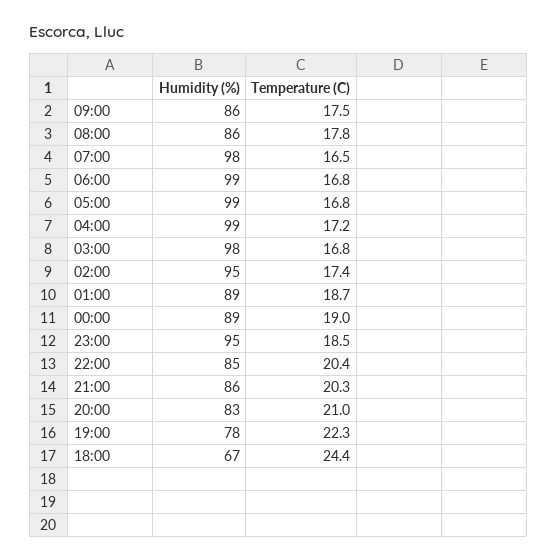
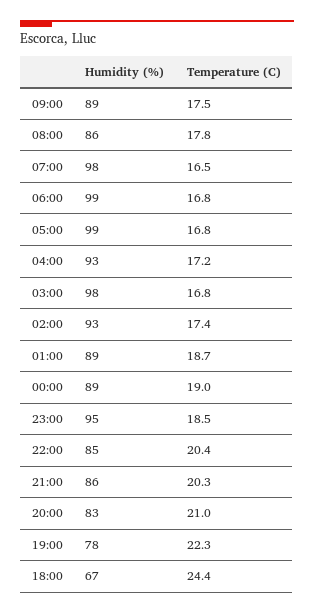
  {
    "Humidity (%)": {
-     "09:00": 86,
+     "09:00": 89,
      "08:00": 86,
      "07:00": 98,
      "06:00": 99,
      "05:00": 99,
-     "04:00": 99,
+     "04:00": 93,
      "03:00": 98,
-     "02:00": 95,
+     "02:00": 93,
      "01:00": 89,
      "00:00": 89,
      "23:00": 95,
      "22:00": 85,
      "21:00": 86,
      "20:00": 83,
      "19:00": 78,
      "18:00": 67
    },
    "Temperature (C)": {
      "09:00": 17.5,
      "08:00": 17.8,
      "07:00": 16.5,
      "06:00": 16.8,
      "05:00": 16.8,
      "04:00": 17.2,
      "03:00": 16.8,
      "02:00": 17.4,
      "01:00": 18.7,
      "00:00": 19,
      "23:00": 18.5,
      "22:00": 20.4,
      "21:00": 20.3,
      "20:00": 21,
      "19:00": 22.3,
      "18:00": 24.4
    }
  }

